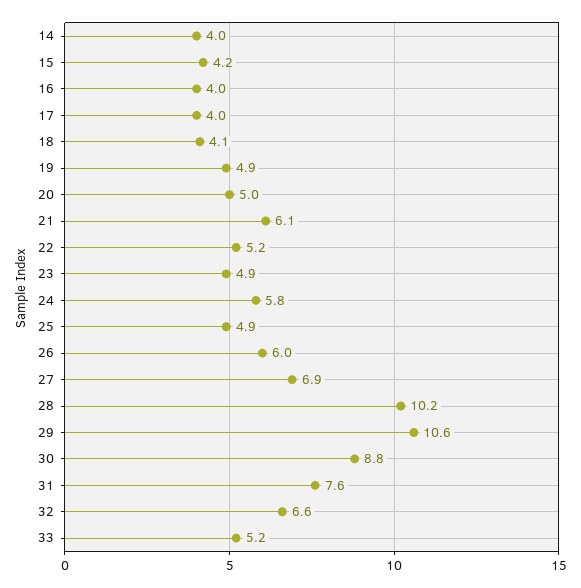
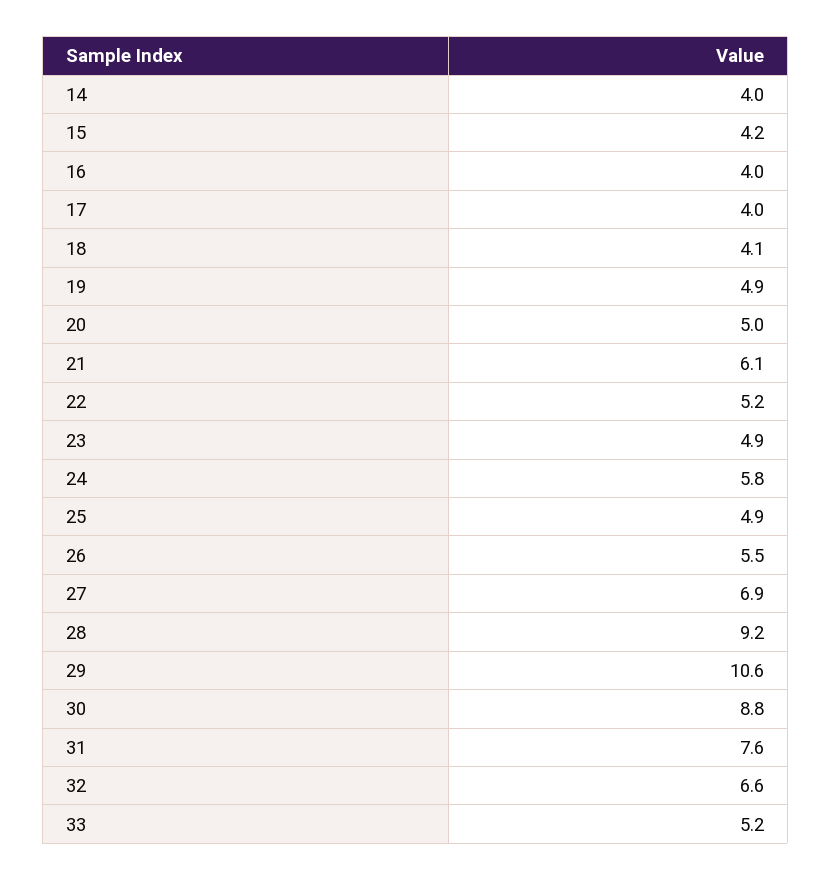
  {
    "14": 4,
    "15": 4.2,
    "16": 4,
    "17": 4,
    "18": 4.1,
    "19": 4.9,
    "20": 5,
    "21": 6.1,
    "22": 5.2,
    "23": 4.9,
    "24": 5.8,
    "25": 4.9,
-   "26": 6,
+   "26": 5.5,
    "27": 6.9,
-   "28": 10.2,
+   "28": 9.2,
    "29": 10.6,
    "30": 8.8,
    "31": 7.6,
    "32": 6.6,
    "33": 5.2
  }

